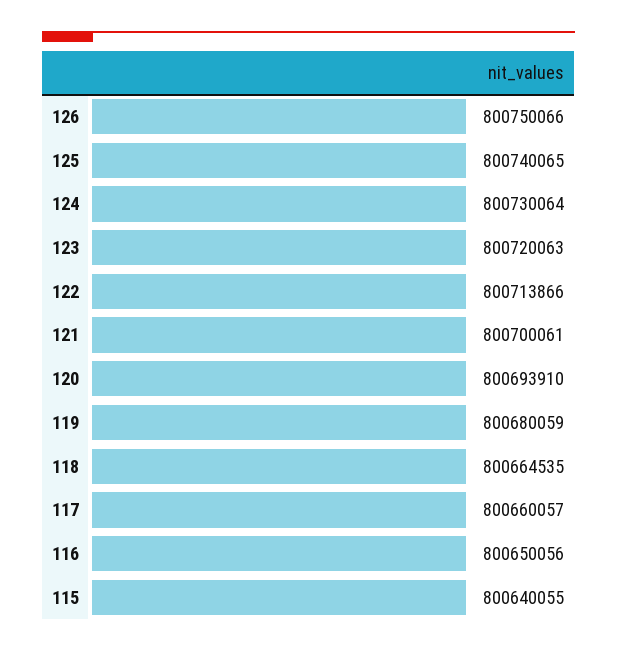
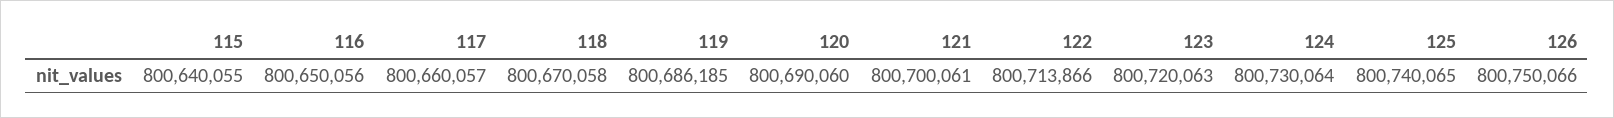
  {
    "126": 800750066,
    "125": 800740065,
    "124": 800730064,
    "123": 800720063,
    "122": 800713866,
    "121": 800700061,
-   "120": 800693910,
+   "120": 800690060,
-   "119": 800680059,
+   "119": 800686185,
-   "118": 800664535,
+   "118": 800670058,
    "117": 800660057,
    "116": 800650056,
    "115": 800640055
  }

